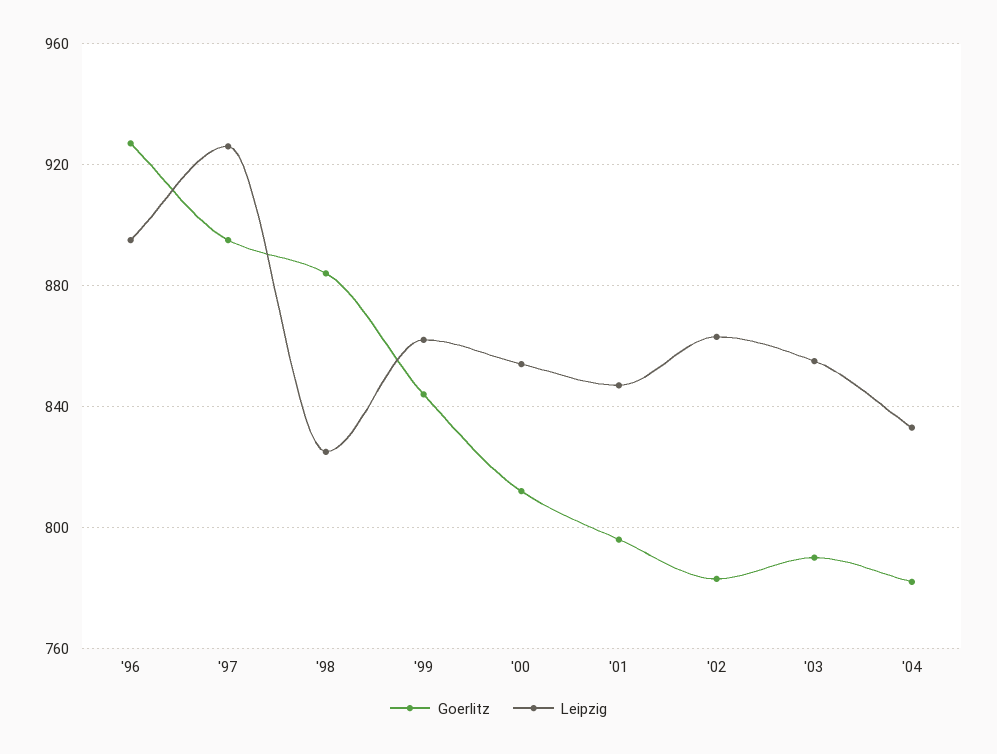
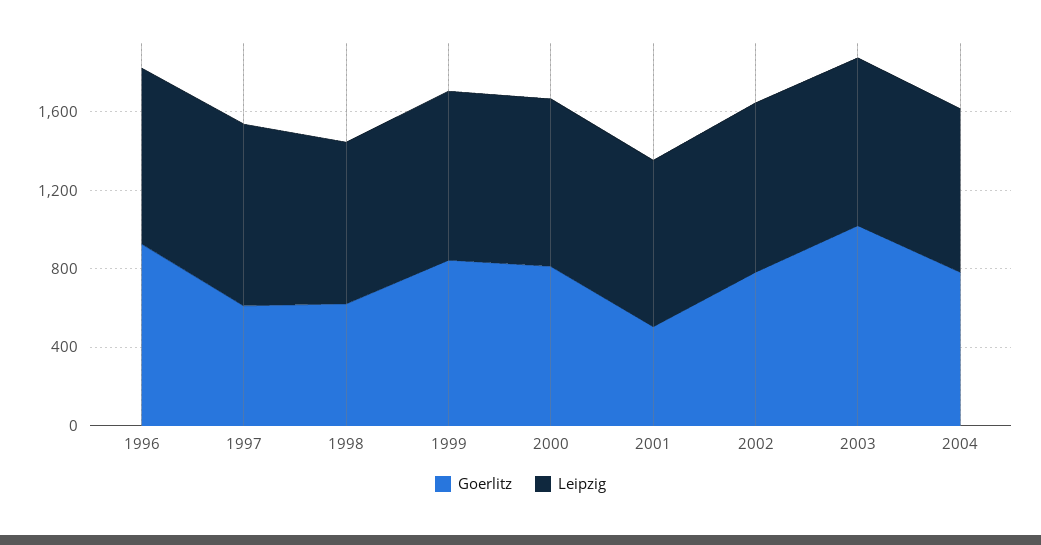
  {
    "Goerlitz": {
      "'96": 925,
-     "'97": 895,
+     "'97": 600,
-     "'98": 885,
+     "'98": 600,
      "'99": 845,
      "'00": 810,
-     "'01": 795,
+     "'01": 500,
      "'02": 785,
-     "'03": 790,
+     "'03": 1000,
      "'04": 780
    },
    "Leipzig": {
      "'96": 895,
      "'97": 925,
      "'98": 825,
      "'99": 860,
      "'00": 855,
      "'01": 845,
      "'02": 865,
      "'03": 855,
      "'04": 835
    }
  }

